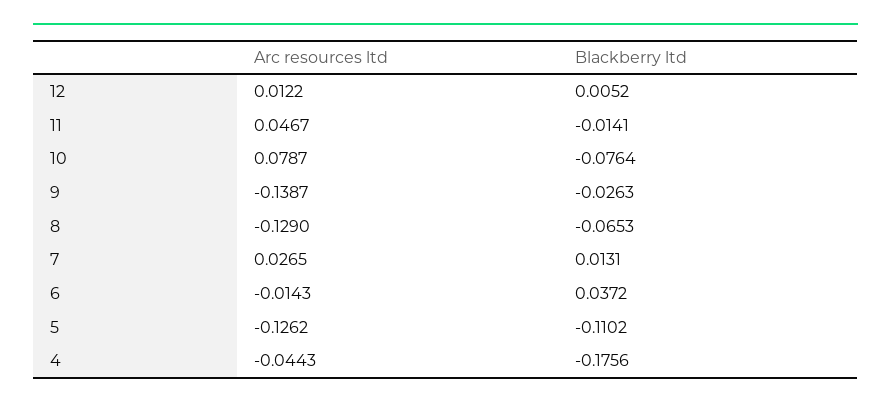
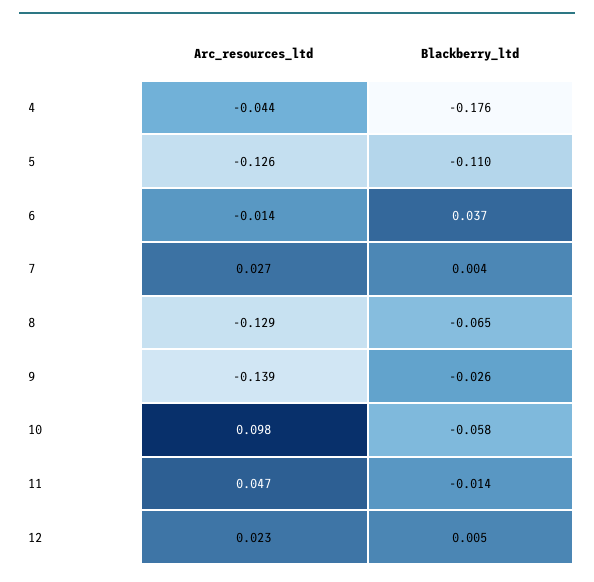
  {
    "Arc resources ltd": {
-     "12": 0.0122,
+     "12": 0.023,
      "11": 0.0467,
-     "10": 0.0787,
+     "10": 0.098,
      "9": -0.1387,
      "8": -0.129,
      "7": 0.0265,
      "6": -0.0143,
      "5": -0.1262,
      "4": -0.0443
    },
    "Blackberry ltd": {
      "12": 0.0052,
      "11": -0.0141,
-     "10": -0.0764,
+     "10": -0.058,
      "9": -0.0263,
      "8": -0.0653,
-     "7": 0.0131,
+     "7": 0.004,
      "6": 0.0372,
      "5": -0.1102,
      "4": -0.1756
    }
  }

